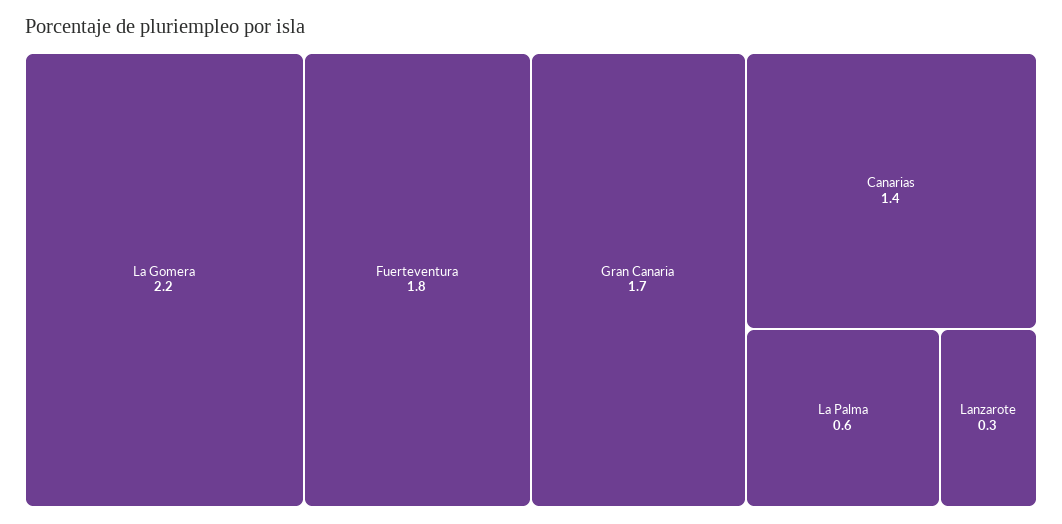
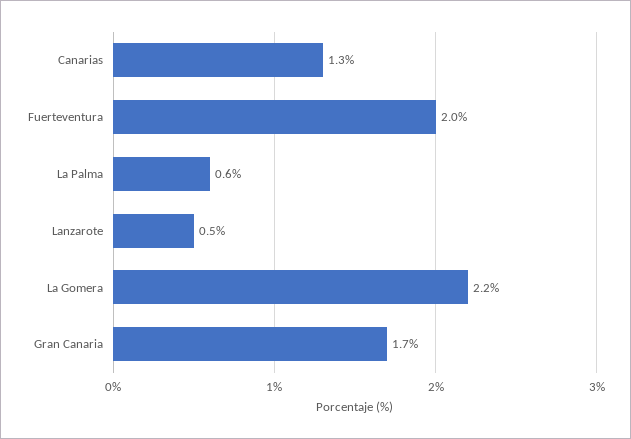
  {
    "La Gomera": 2.2,
-   "Fuerteventura": 1.8,
+   "Fuerteventura": 2,
    "Gran Canaria": 1.7,
-   "Canarias": 1.4,
+   "Canarias": 1.3,
    "La Palma": 0.6,
-   "Lanzarote": 0.3
+   "Lanzarote": 0.5
  }

